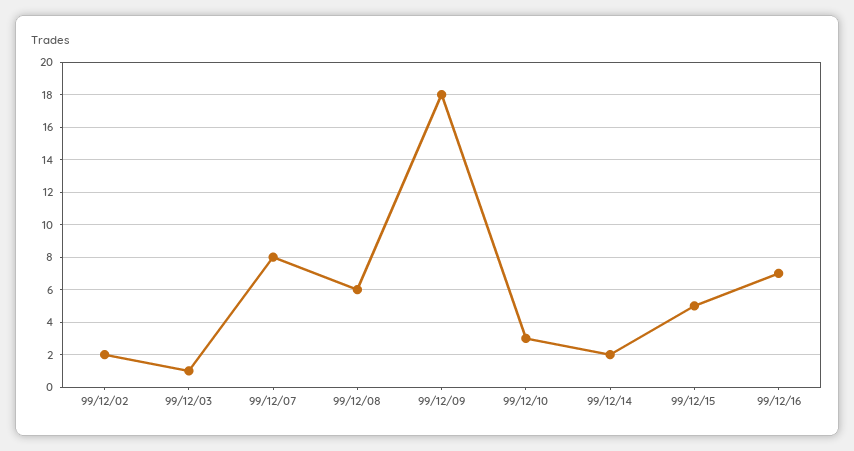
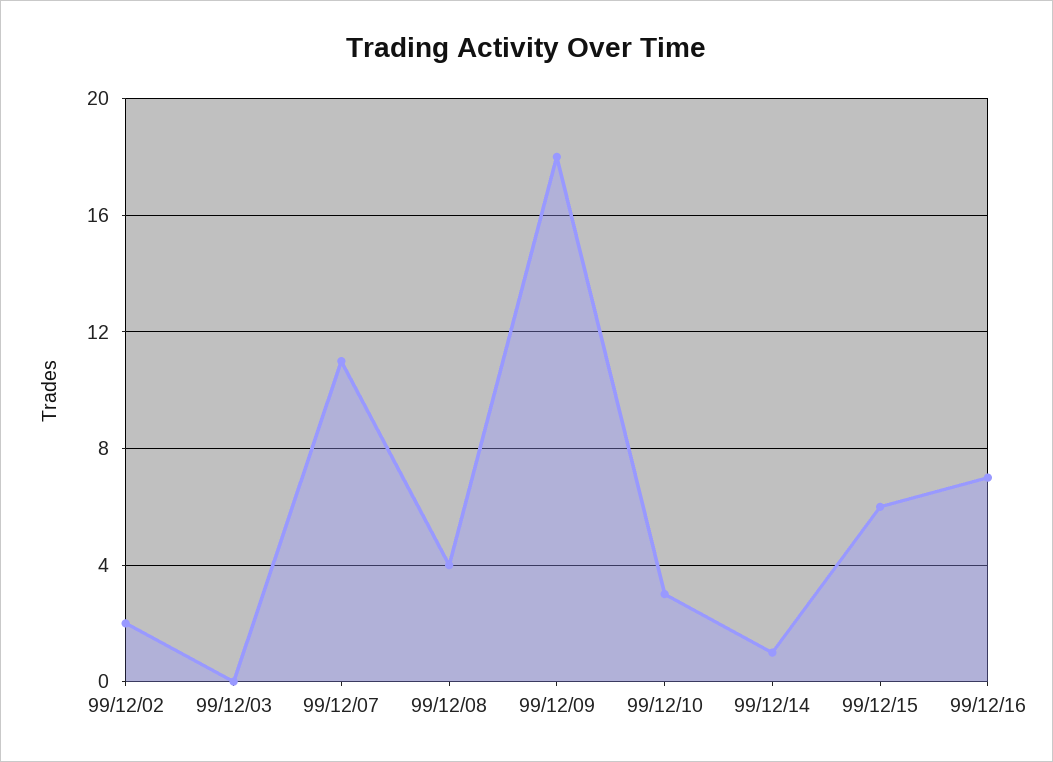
  {
    "99/12/02": 2,
-   "99/12/03": 1,
+   "99/12/03": 0,
-   "99/12/07": 8,
+   "99/12/07": 11,
-   "99/12/08": 6,
+   "99/12/08": 4,
    "99/12/09": 18,
    "99/12/10": 3,
-   "99/12/14": 2,
+   "99/12/14": 1,
-   "99/12/15": 5,
+   "99/12/15": 6,
    "99/12/16": 7
  }

